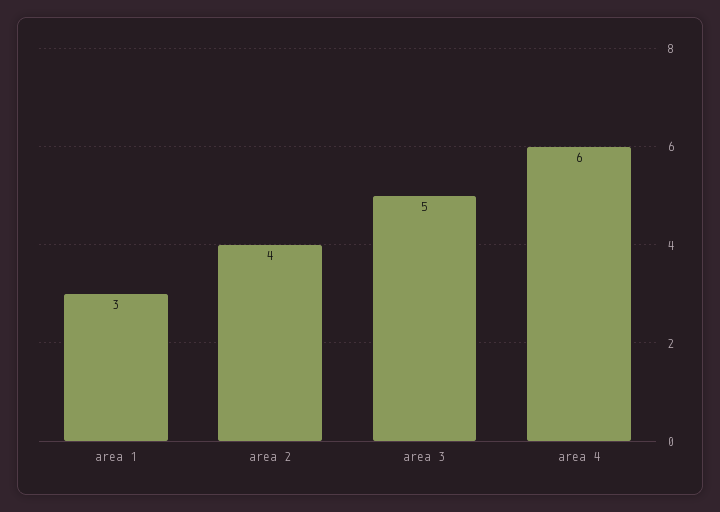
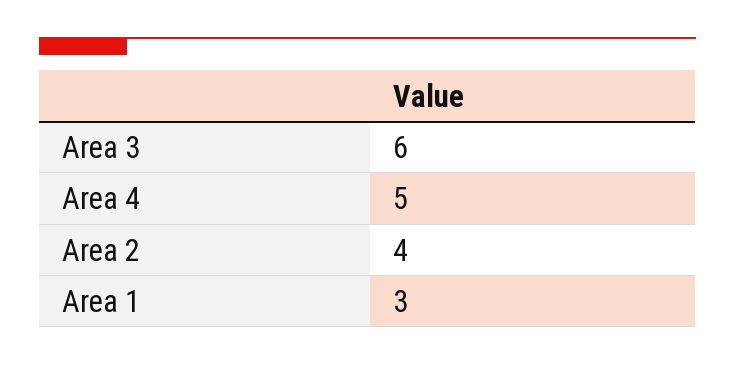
  {
    "area 1": 3,
    "area 2": 4,
-   "area 3": 5,
+   "area 3": 6,
-   "area 4": 6
+   "area 4": 5
  }

